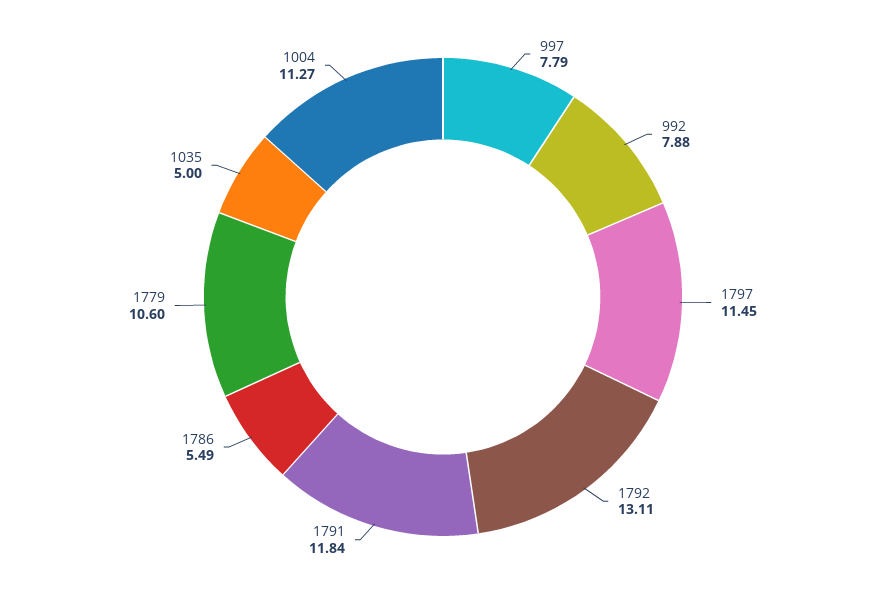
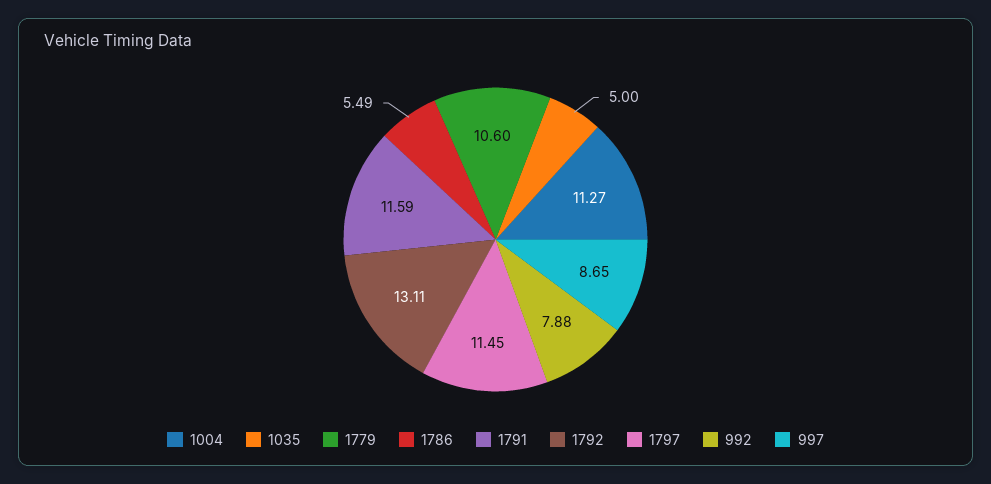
  {
-   "997": 7.79,
+   "997": 8.65,
    "992": 7.88,
    "1797": 11.45,
    "1792": 13.11,
-   "1791": 11.84,
+   "1791": 11.59,
    "1786": 5.49,
    "1779": 10.6,
    "1035": 5,
    "1004": 11.27
  }

